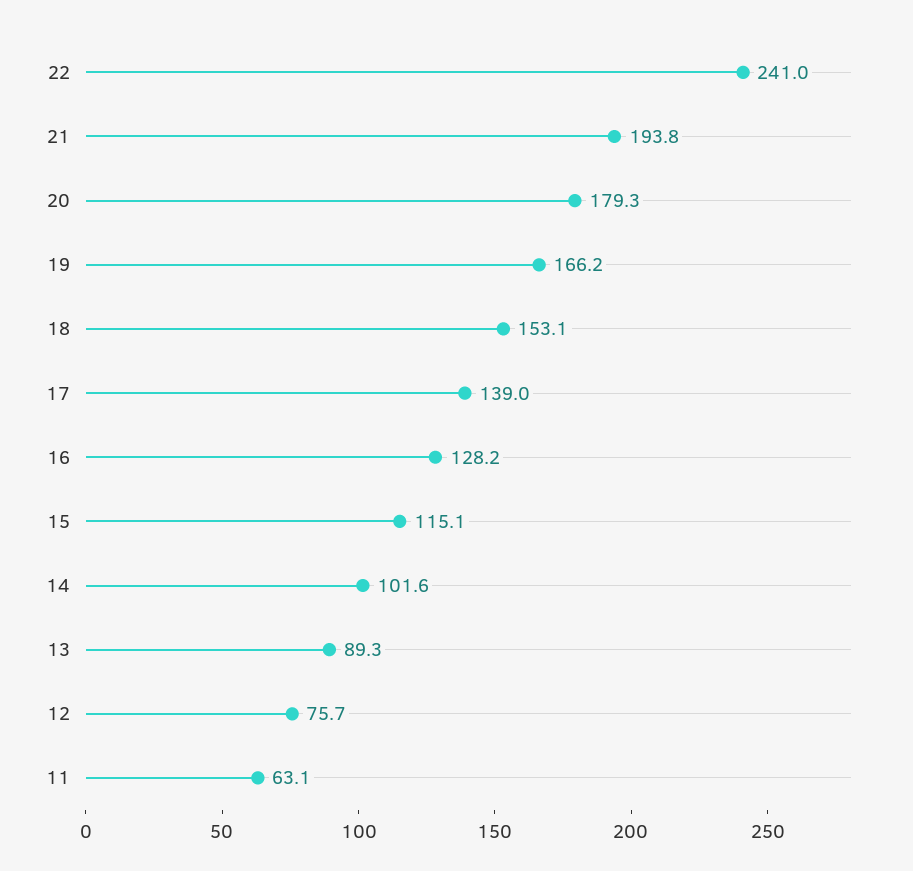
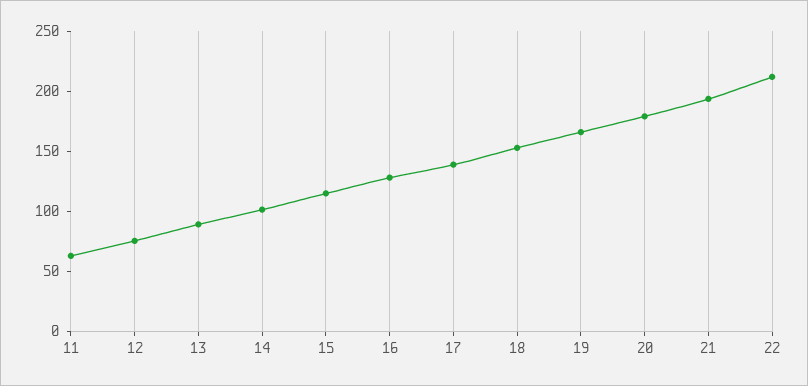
  {
-   "22": 241,
+   "22": 210,
    "21": 193.8,
    "20": 179.3,
    "19": 166.2,
    "18": 153.1,
    "17": 139,
    "16": 128.2,
    "15": 115.1,
    "14": 101.6,
    "13": 89.3,
    "12": 75.7,
    "11": 63.1
  }

